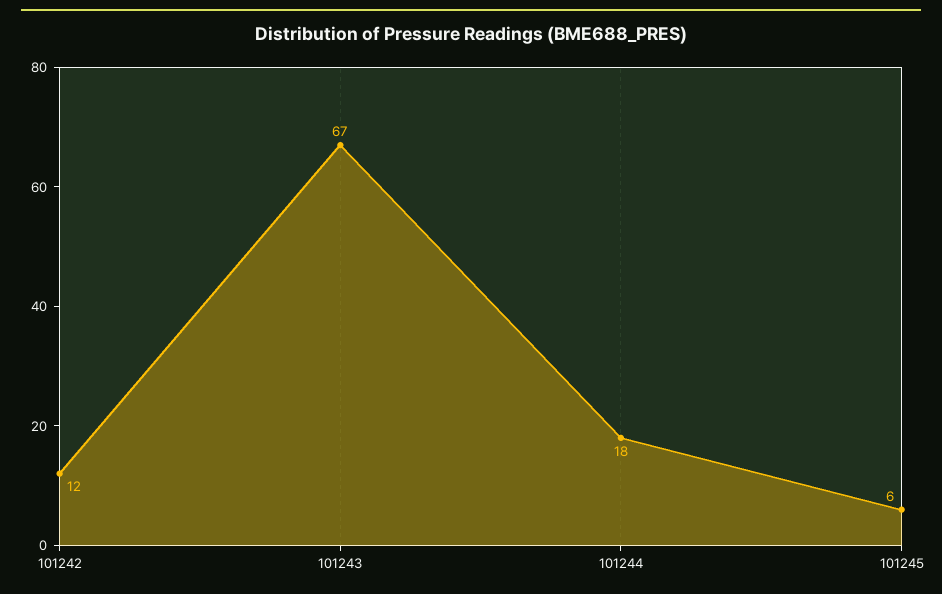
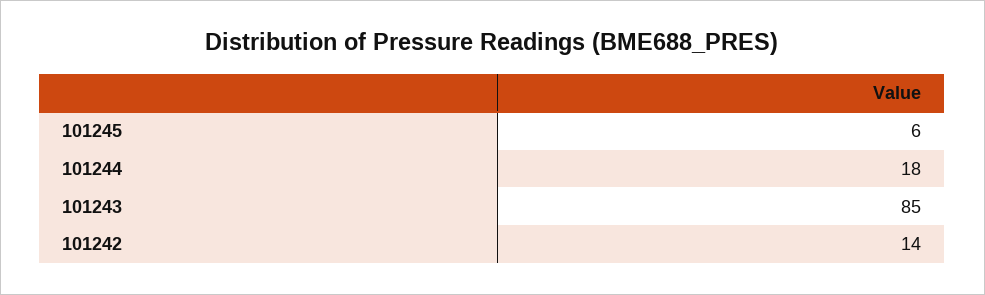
  {
-   "101242": 12,
+   "101242": 14,
-   "101243": 67,
+   "101243": 85,
    "101244": 18,
    "101245": 6
  }

